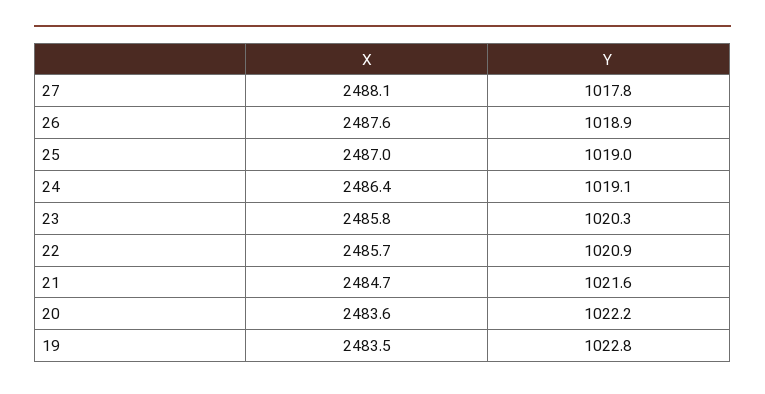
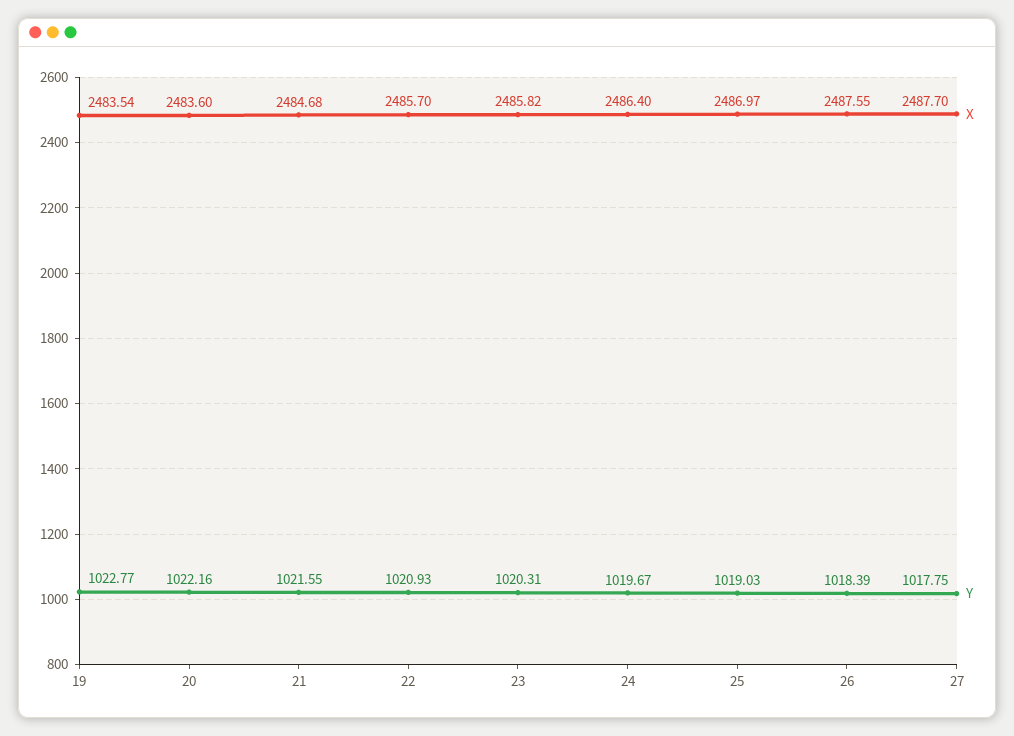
  {
    "X": {
-     "27": 2488.1,
+     "27": 2487.7,
      "26": 2487.55,
      "25": 2486.97,
      "24": 2486.4,
      "23": 2485.82,
      "22": 2485.7,
      "21": 2484.68,
      "20": 2483.6,
      "19": 2483.54
    },
    "Y": {
      "27": 1017.75,
-     "26": 1018.9,
+     "26": 1018.39,
      "25": 1019.03,
-     "24": 1019.1,
+     "24": 1019.67,
      "23": 1020.31,
      "22": 1020.93,
      "21": 1021.55,
      "20": 1022.16,
      "19": 1022.77
    }
  }

